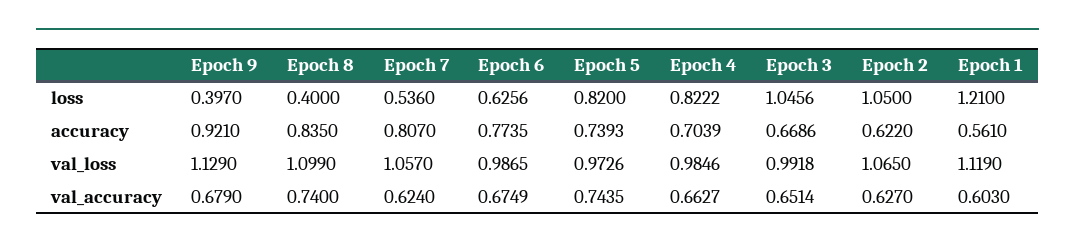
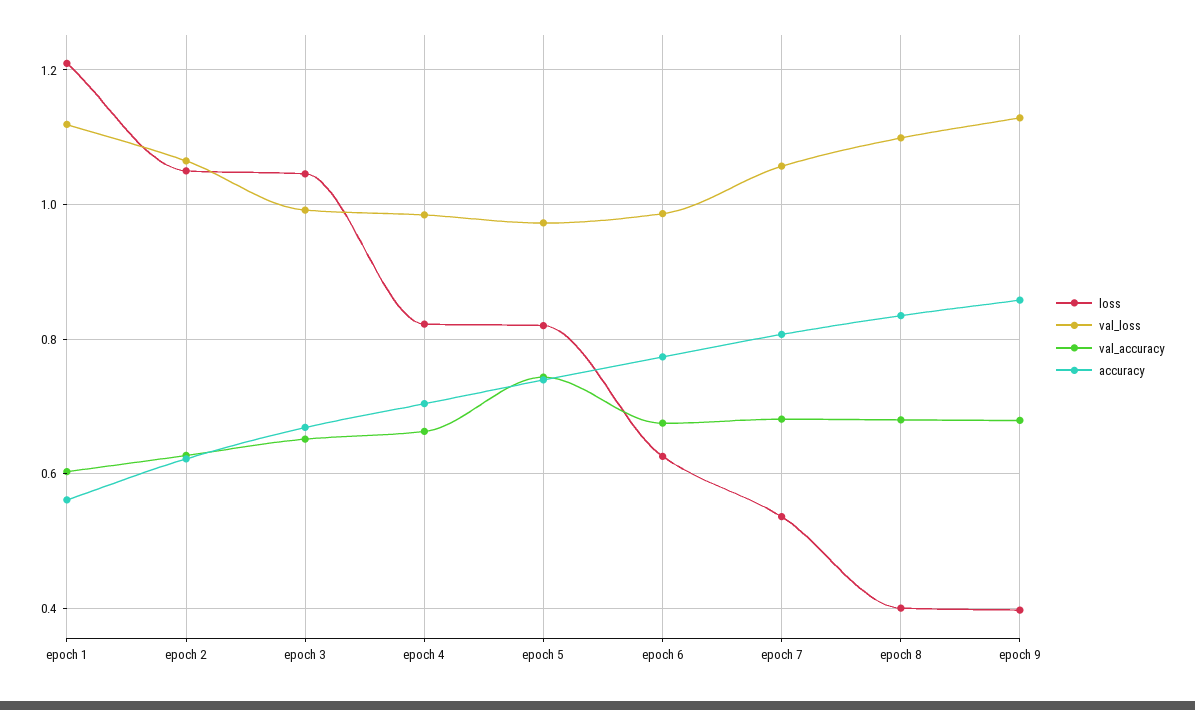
  {
    "loss": {
      "Epoch 9": 0.397,
      "Epoch 8": 0.4,
      "Epoch 7": 0.536,
      "Epoch 6": 0.6256,
      "Epoch 5": 0.82,
      "Epoch 4": 0.8222,
      "Epoch 3": 1.0456,
      "Epoch 2": 1.05,
      "Epoch 1": 1.21
    },
    "accuracy": {
-     "Epoch 9": 0.921,
+     "Epoch 9": 0.86,
      "Epoch 8": 0.835,
      "Epoch 7": 0.807,
      "Epoch 6": 0.7735,
      "Epoch 5": 0.7393,
      "Epoch 4": 0.7039,
      "Epoch 3": 0.6686,
      "Epoch 2": 0.622,
      "Epoch 1": 0.561
    },
    "val_loss": {
      "Epoch 9": 1.129,
      "Epoch 8": 1.099,
      "Epoch 7": 1.057,
      "Epoch 6": 0.9865,
      "Epoch 5": 0.9726,
      "Epoch 4": 0.9846,
      "Epoch 3": 0.9918,
      "Epoch 2": 1.065,
      "Epoch 1": 1.119
    },
    "val_accuracy": {
      "Epoch 9": 0.679,
-     "Epoch 8": 0.74,
+     "Epoch 8": 0.68,
-     "Epoch 7": 0.624,
+     "Epoch 7": 0.68,
      "Epoch 6": 0.6749,
      "Epoch 5": 0.7435,
      "Epoch 4": 0.6627,
      "Epoch 3": 0.6514,
      "Epoch 2": 0.627,
      "Epoch 1": 0.603
    }
  }

